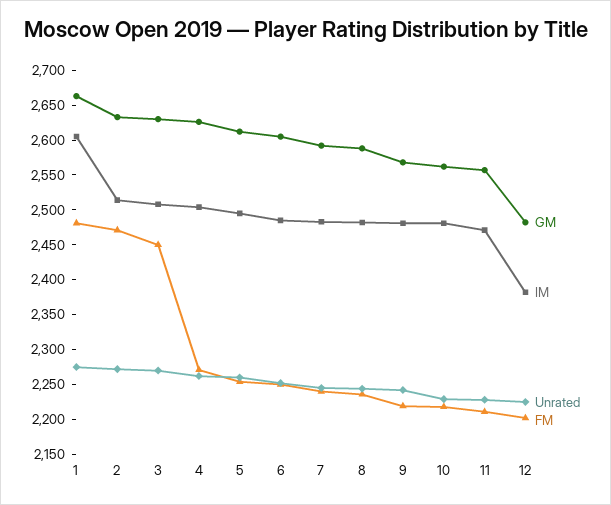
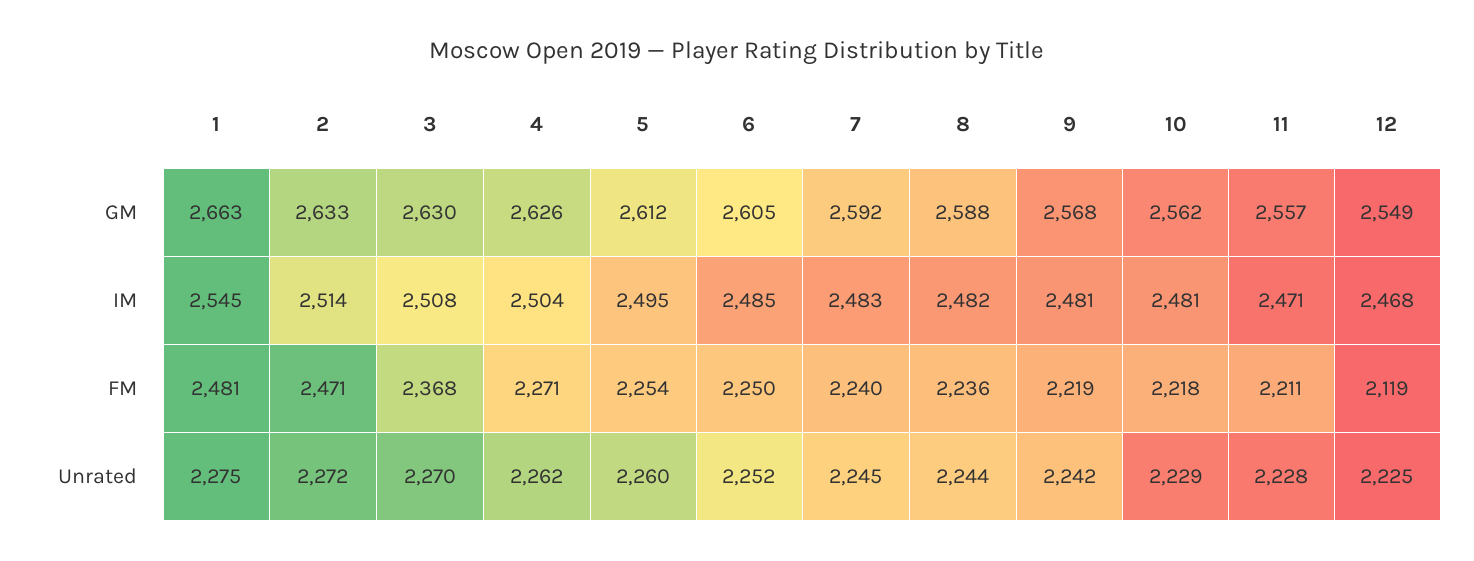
  {
    "GM": {
      "1": 2663,
      "2": 2633,
      "3": 2630,
      "4": 2626,
      "5": 2612,
      "6": 2605,
      "7": 2592,
      "8": 2588,
      "9": 2568,
      "10": 2562,
      "11": 2557,
-     "12": 2475
+     "12": 2549
    },
    "IM": {
-     "1": 2600,
+     "1": 2545,
      "2": 2514,
      "3": 2508,
      "4": 2504,
      "5": 2495,
      "6": 2485,
      "7": 2483,
      "8": 2482,
      "9": 2481,
      "10": 2481,
      "11": 2471,
-     "12": 2375
+     "12": 2468
    },
    "Unrated": {
      "1": 2275,
      "2": 2272,
      "3": 2270,
      "4": 2262,
      "5": 2260,
      "6": 2252,
      "7": 2245,
      "8": 2244,
      "9": 2242,
      "10": 2229,
      "11": 2228,
      "12": 2225
    },
    "FM": {
      "1": 2481,
      "2": 2471,
-     "3": 2450,
+     "3": 2368,
      "4": 2271,
      "5": 2254,
      "6": 2250,
      "7": 2240,
      "8": 2236,
      "9": 2219,
      "10": 2218,
      "11": 2211,
-     "12": 2200
+     "12": 2119
    }
  }

